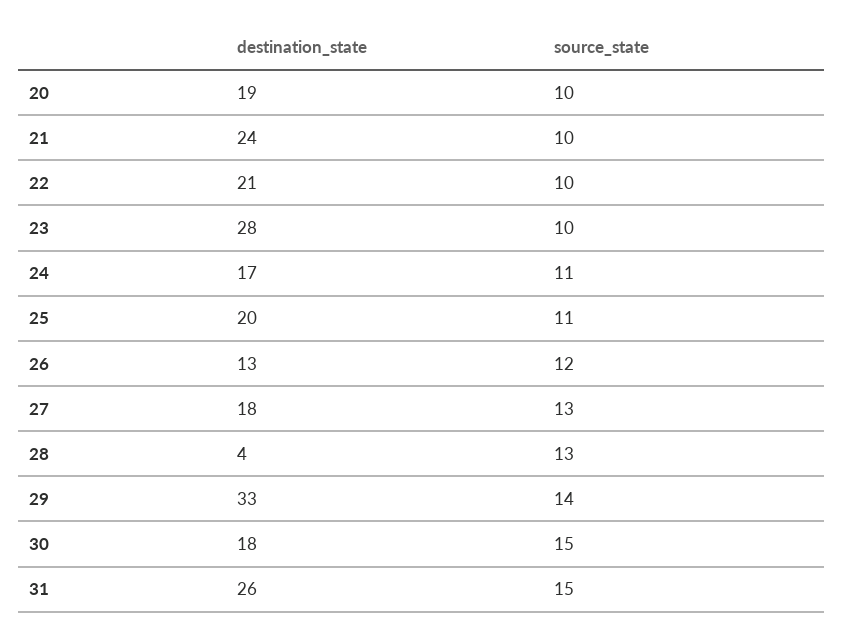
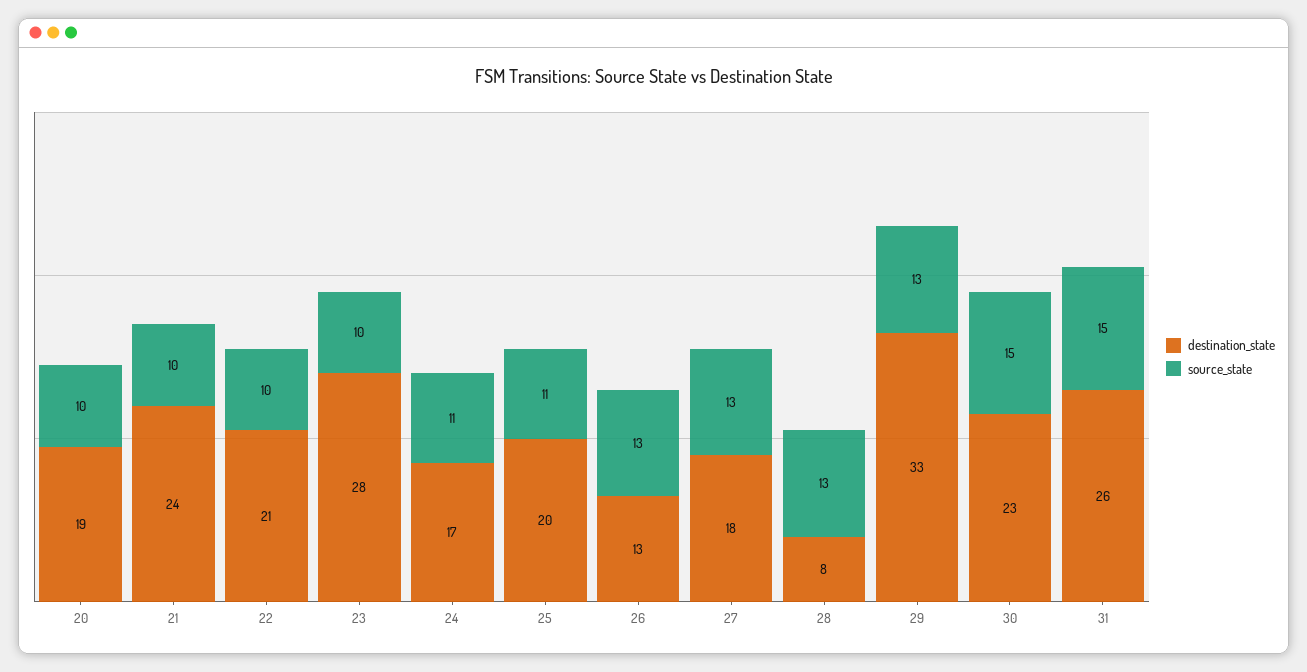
  {
    "destination_state": {
      "20": 19,
      "21": 24,
      "22": 21,
      "23": 28,
      "24": 17,
      "25": 20,
      "26": 13,
      "27": 18,
-     "28": 4,
+     "28": 8,
      "29": 33,
-     "30": 18,
+     "30": 23,
      "31": 26
    },
    "source_state": {
      "20": 10,
      "21": 10,
      "22": 10,
      "23": 10,
      "24": 11,
      "25": 11,
-     "26": 12,
+     "26": 13,
      "27": 13,
      "28": 13,
-     "29": 14,
+     "29": 13,
      "30": 15,
      "31": 15
    }
  }

